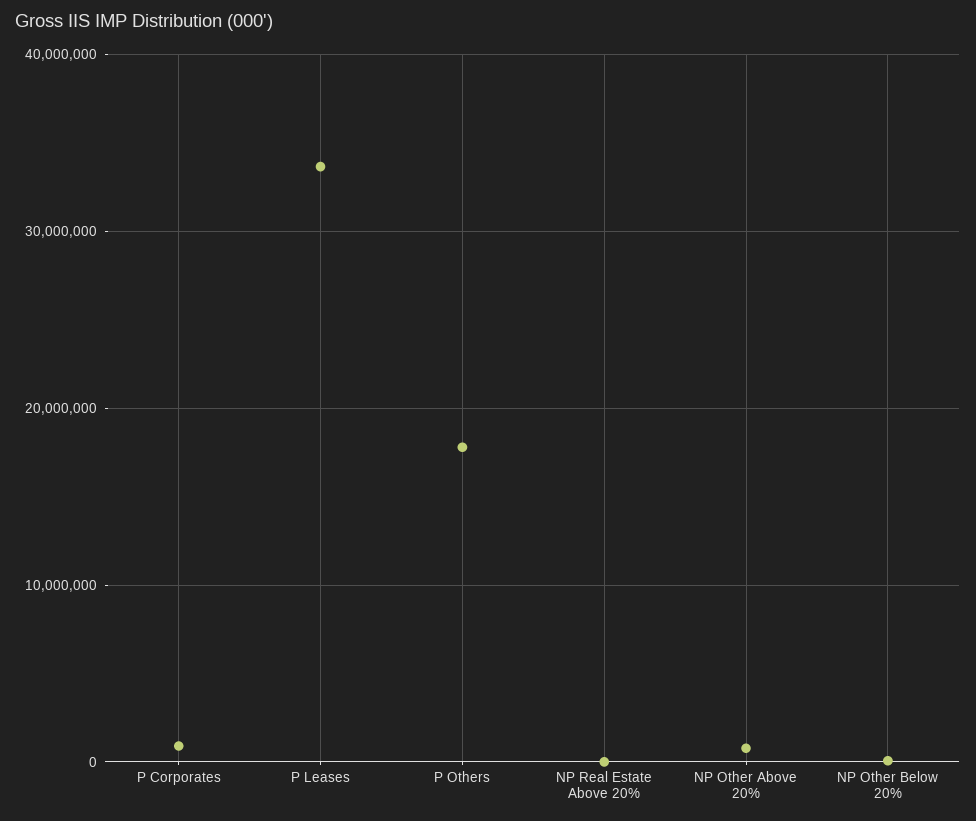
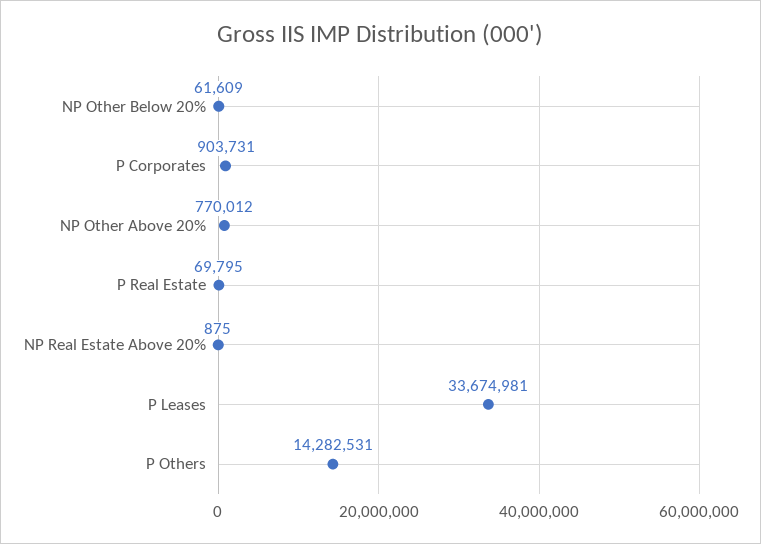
  {
    "P Corporates": 903731,
    "P Leases": 33674981,
-   "P Others": 18000000,
+   "P Others": 14282531,
    "NP Real Estate Above 20%": 875,
    "NP Other Above 20%": 770012,
-   "NP Other Below 20%": 61609
+   "NP Other Below 20%": 61609,
+   "P Real Estate": 69795
  }

